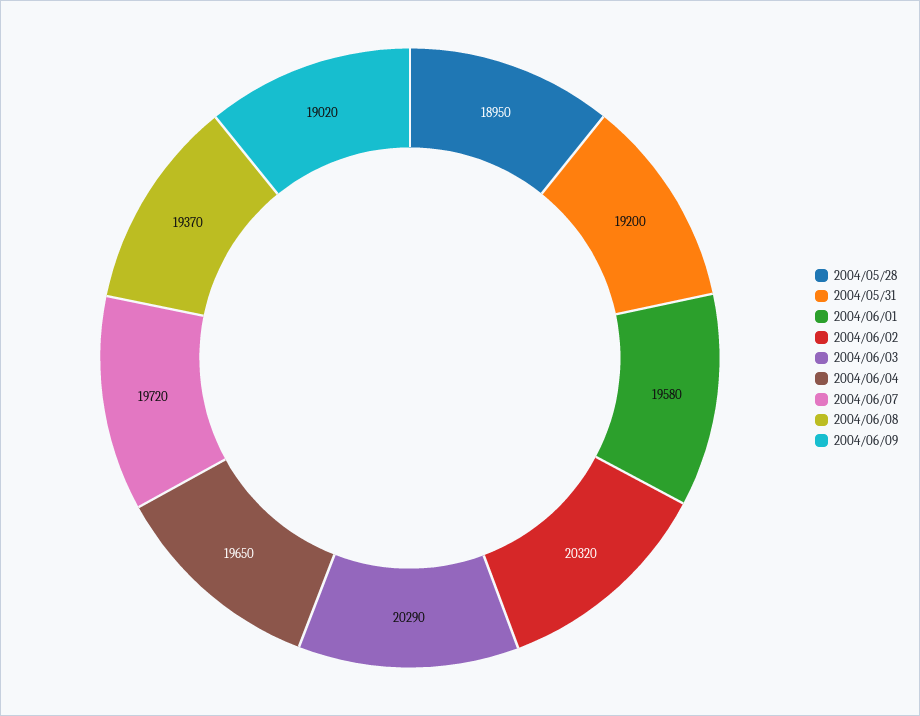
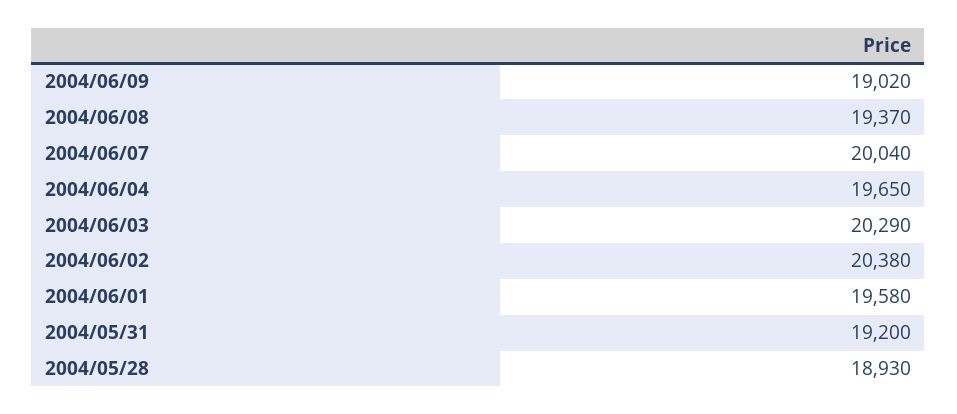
  {
-   "2004/05/28": 18950,
+   "2004/05/28": 18930,
    "2004/05/31": 19200,
    "2004/06/01": 19580,
-   "2004/06/02": 20320,
+   "2004/06/02": 20380,
    "2004/06/03": 20290,
    "2004/06/04": 19650,
-   "2004/06/07": 19720,
+   "2004/06/07": 20040,
    "2004/06/08": 19370,
    "2004/06/09": 19020
  }

